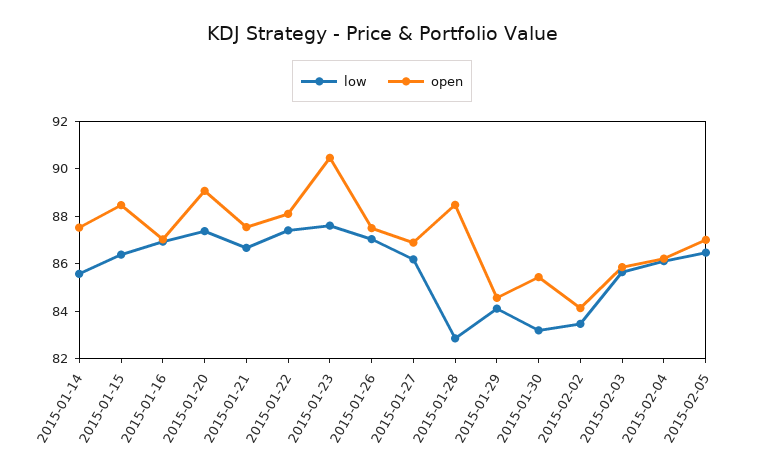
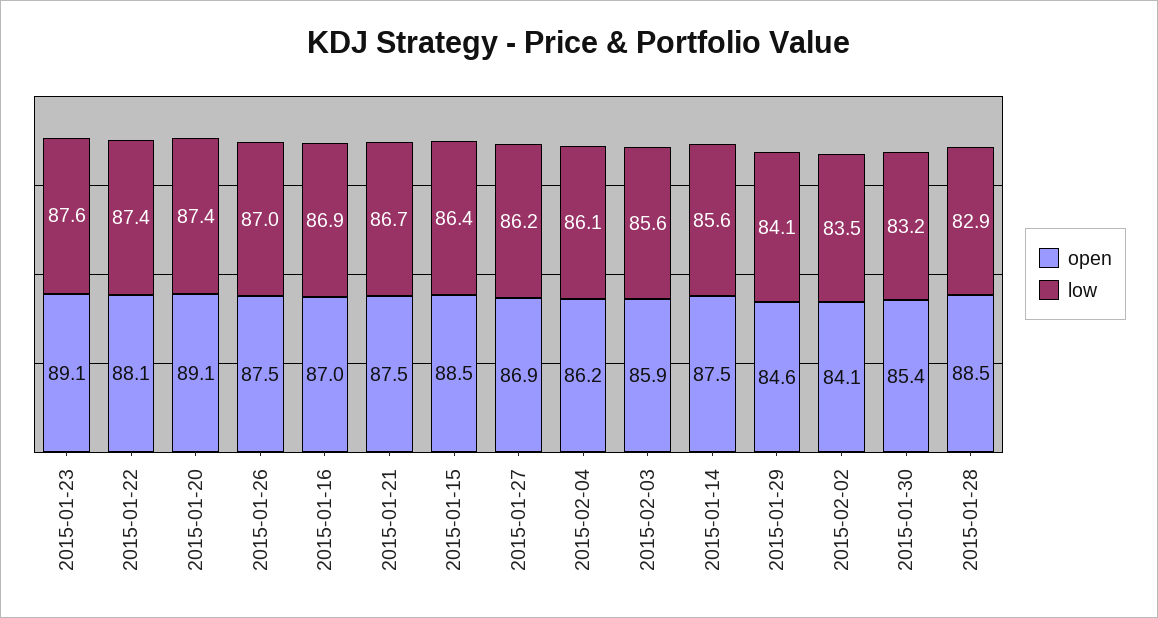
  {
    "low": {
      "2015-01-14": 85.6,
      "2015-01-15": 86.4,
      "2015-01-16": 86.9,
      "2015-01-20": 87.4,
      "2015-01-21": 86.7,
      "2015-01-22": 87.4,
      "2015-01-23": 87.6,
      "2015-01-26": 87,
      "2015-01-27": 86.2,
      "2015-01-28": 82.9,
      "2015-01-29": 84.1,
      "2015-01-30": 83.2,
      "2015-02-02": 83.5,
      "2015-02-03": 85.6,
-     "2015-02-04": 86.1,
+     "2015-02-04": 86.1
-     "2015-02-05": 86.5
    },
    "open": {
      "2015-01-14": 87.5,
      "2015-01-15": 88.5,
      "2015-01-16": 87,
      "2015-01-20": 89.1,
      "2015-01-21": 87.5,
      "2015-01-22": 88.1,
-     "2015-01-23": 90.5,
+     "2015-01-23": 89.1,
      "2015-01-26": 87.5,
      "2015-01-27": 86.9,
      "2015-01-28": 88.5,
      "2015-01-29": 84.6,
      "2015-01-30": 85.4,
      "2015-02-02": 84.1,
      "2015-02-03": 85.9,
-     "2015-02-04": 86.2,
+     "2015-02-04": 86.2
-     "2015-02-05": 87
    }
  }

